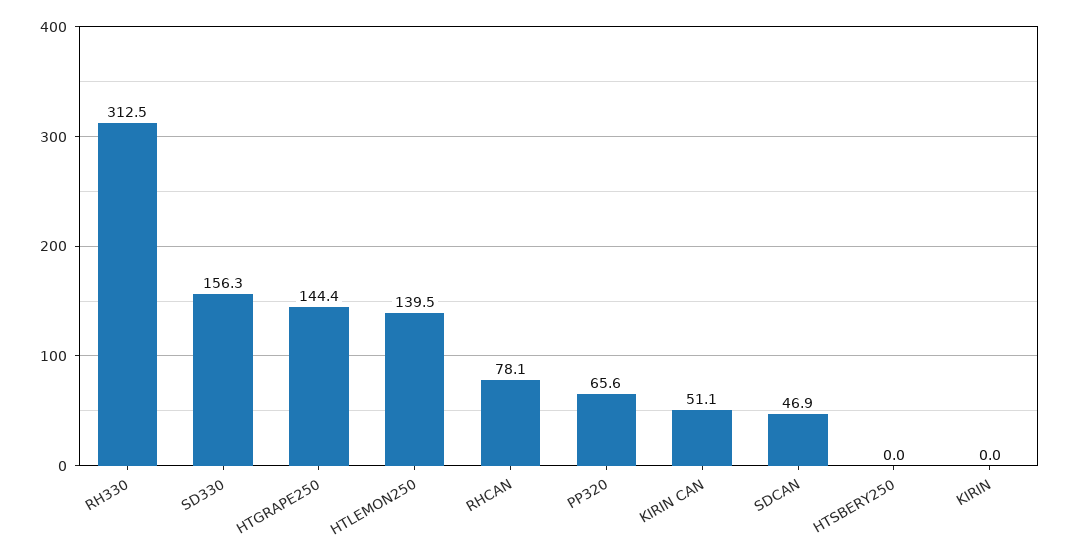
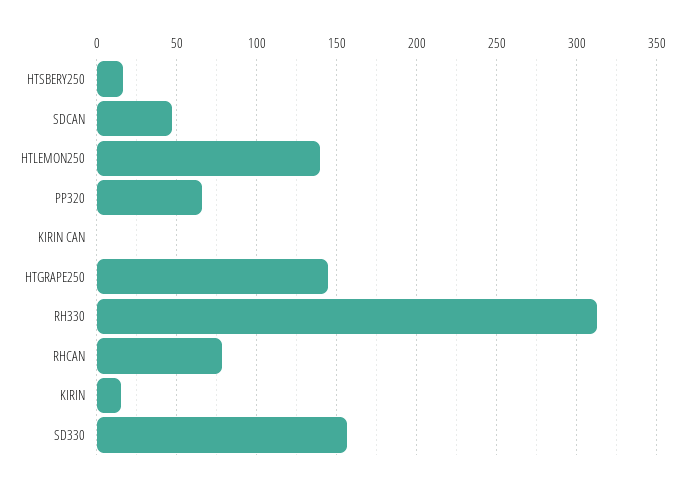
  {
    "RH330": 312.5,
    "SD330": 156.3,
    "HTGRAPE250": 144.4,
    "HTLEMON250": 139.5,
    "RHCAN": 78.1,
    "PP320": 65.6,
-   "KIRIN CAN": 51.1,
+   "KIRIN CAN": 0,
    "SDCAN": 46.9,
-   "HTSBERY250": 0,
+   "HTSBERY250": 15,
-   "KIRIN": 0
+   "KIRIN": 15
  }

